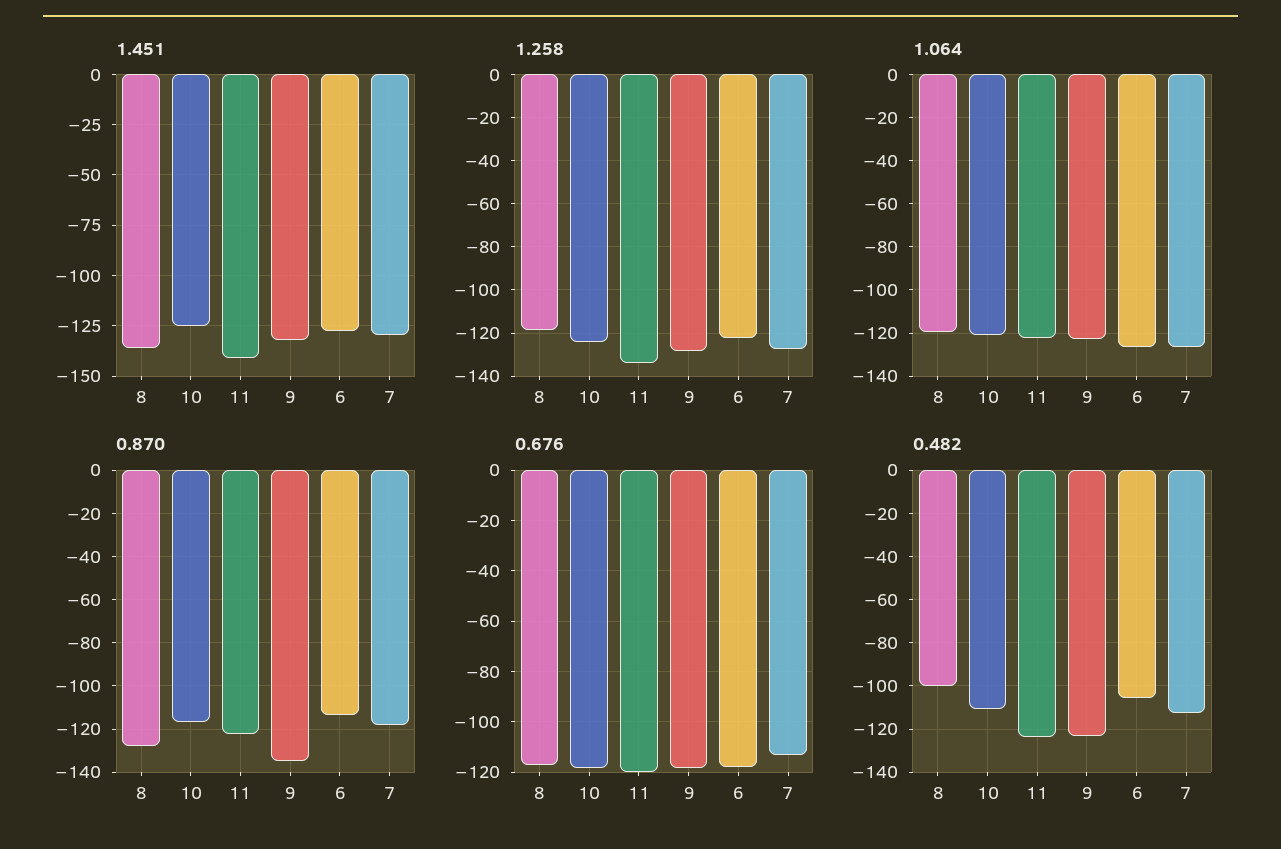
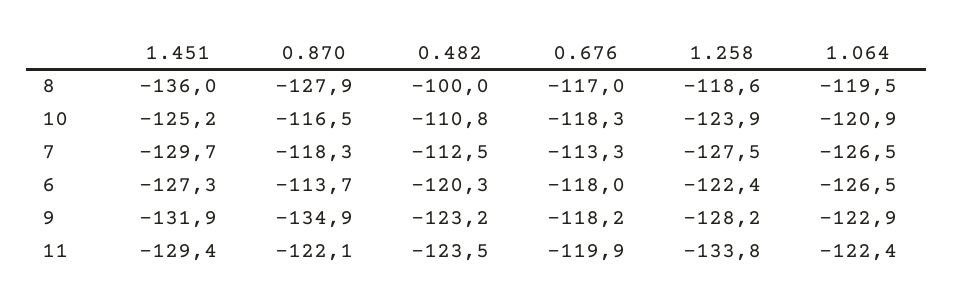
  {
    "1.451": {
      "8": -136,
      "10": -125.2,
-     "11": -140,
+     "11": -129.4,
      "9": -131.9,
      "6": -127.3,
      "7": -129.7
    },
    "1.258": {
      "8": -118.6,
      "10": -123.9,
      "11": -133.8,
      "9": -128.2,
      "6": -122.4,
      "7": -127.5
    },
    "1.064": {
      "8": -119.5,
      "10": -120.9,
      "11": -122.4,
      "9": -122.9,
      "6": -126.5,
      "7": -126.5
    },
    "0.870": {
      "8": -127.9,
      "10": -116.5,
      "11": -122.1,
      "9": -134.9,
      "6": -113.7,
      "7": -118.3
    },
    "0.676": {
      "8": -117,
      "10": -118.3,
      "11": -119.9,
      "9": -118.2,
      "6": -118,
      "7": -113.3
    },
    "0.482": {
      "8": -100,
      "10": -110.8,
      "11": -123.5,
      "9": -123.2,
-     "6": -105,
+     "6": -120.3,
      "7": -112.5
    }
  }

